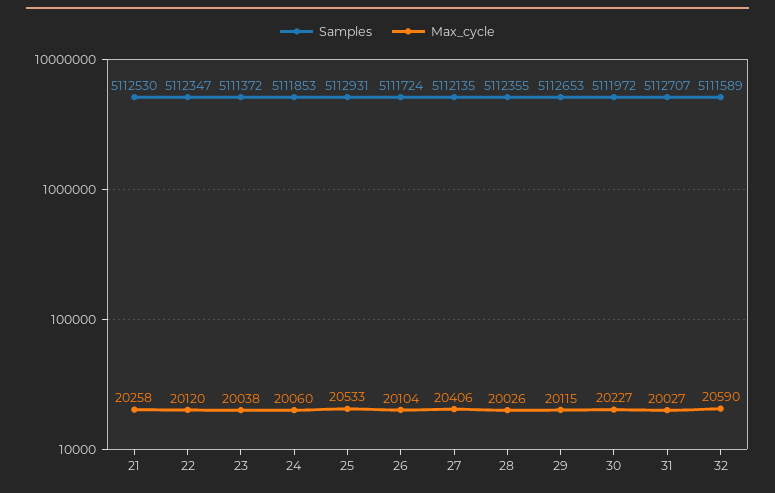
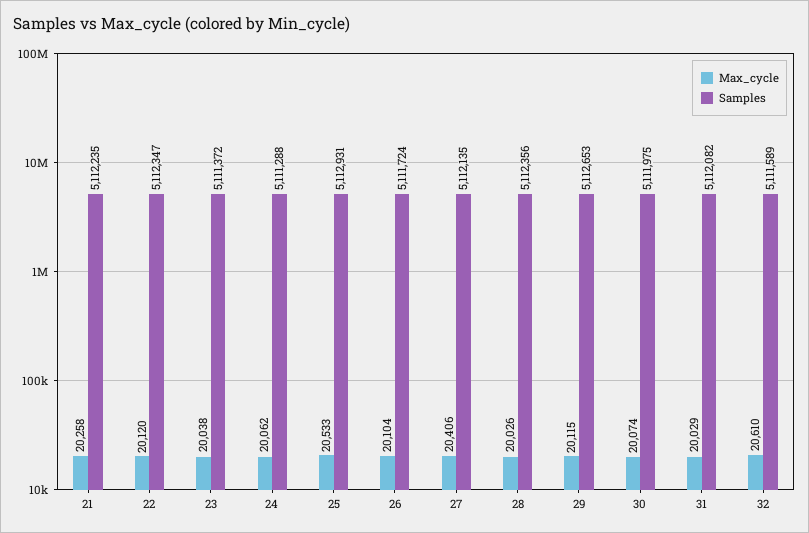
  {
    "Samples": {
-     "21": 5112530,
+     "21": 5112235,
      "22": 5112347,
      "23": 5111372,
-     "24": 5111853,
+     "24": 5111288,
      "25": 5112931,
      "26": 5111724,
      "27": 5112135,
-     "28": 5112355,
+     "28": 5112356,
      "29": 5112653,
-     "30": 5111972,
+     "30": 5111975,
-     "31": 5112707,
+     "31": 5112082,
      "32": 5111589
    },
    "Max_cycle": {
      "21": 20258,
      "22": 20120,
      "23": 20038,
-     "24": 20060,
+     "24": 20062,
      "25": 20533,
      "26": 20104,
      "27": 20406,
      "28": 20026,
      "29": 20115,
-     "30": 20227,
+     "30": 20074,
-     "31": 20027,
+     "31": 20029,
-     "32": 20590
+     "32": 20610
    }
  }

